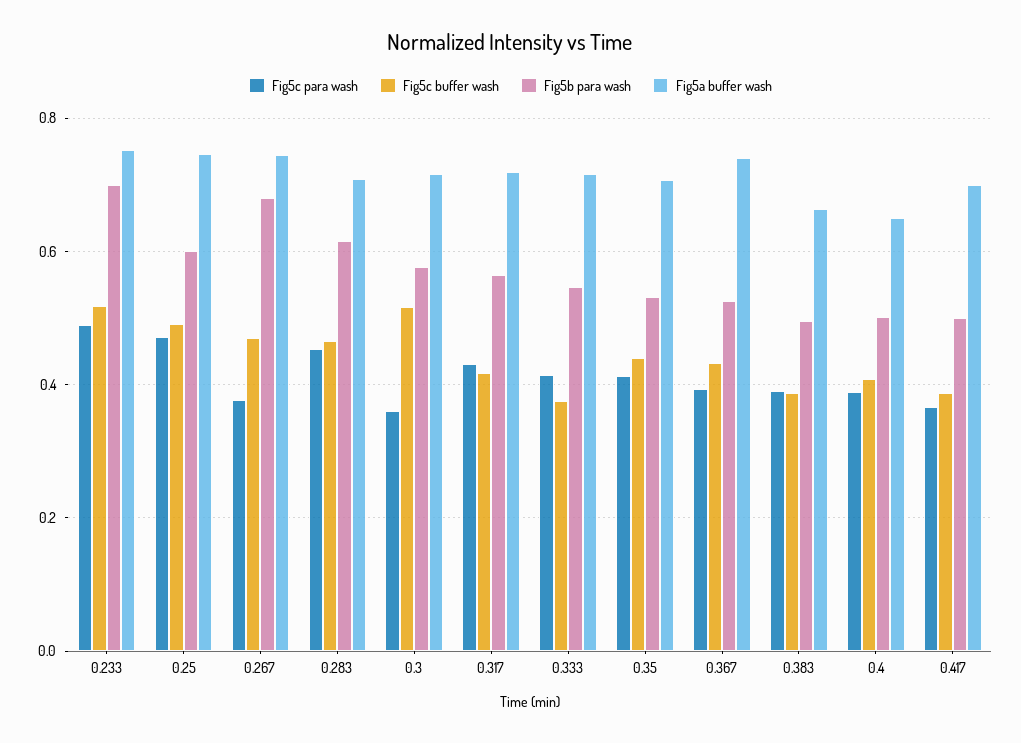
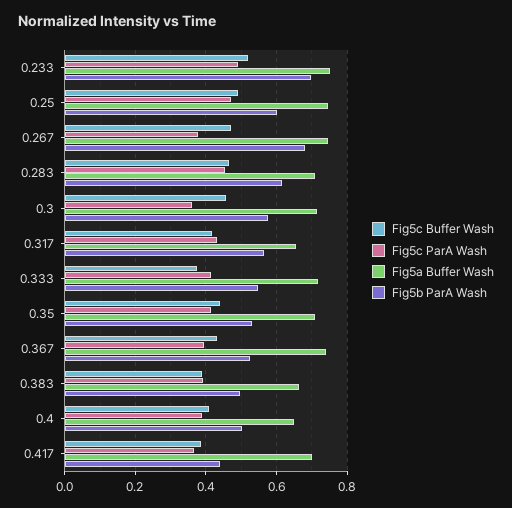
  {
    "Fig5c para wash": {
      "0.233": 0.5,
      "0.25": 0.48,
      "0.267": 0.38,
      "0.283": 0.46,
      "0.3": 0.36,
      "0.317": 0.44,
      "0.333": 0.42,
      "0.35": 0.42,
      "0.367": 0.4,
      "0.383": 0.4,
      "0.4": 0.38,
      "0.417": 0.36
    },
    "Fig5c buffer wash": {
      "0.233": 0.52,
      "0.25": 0.5,
      "0.267": 0.48,
      "0.283": 0.46,
-     "0.3": 0.52,
+     "0.3": 0.46,
      "0.317": 0.42,
      "0.333": 0.38,
      "0.35": 0.44,
      "0.367": 0.44,
      "0.383": 0.38,
      "0.4": 0.4,
      "0.417": 0.38
    },
    "Fig5b para wash": {
      "0.233": 0.7,
      "0.25": 0.6,
      "0.267": 0.68,
      "0.283": 0.62,
      "0.3": 0.58,
      "0.317": 0.56,
      "0.333": 0.54,
      "0.35": 0.54,
      "0.367": 0.52,
      "0.383": 0.5,
      "0.4": 0.5,
-     "0.417": 0.5
+     "0.417": 0.44
    },
    "Fig5a buffer wash": {
      "0.233": 0.76,
      "0.25": 0.74,
      "0.267": 0.74,
      "0.283": 0.7,
      "0.3": 0.72,
-     "0.317": 0.72,
+     "0.317": 0.66,
      "0.333": 0.72,
      "0.35": 0.7,
      "0.367": 0.74,
      "0.383": 0.66,
      "0.4": 0.66,
      "0.417": 0.7
    }
  }

